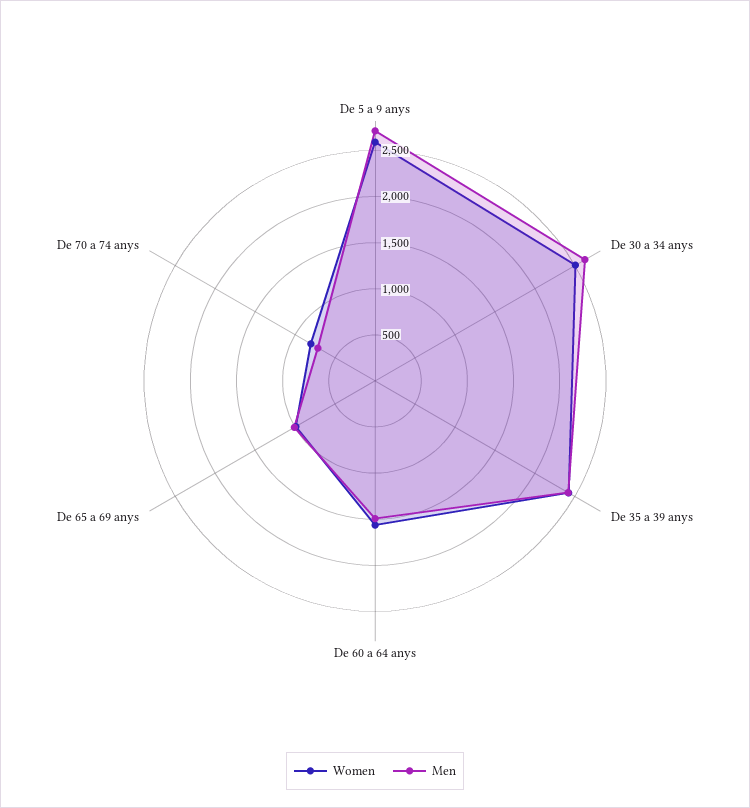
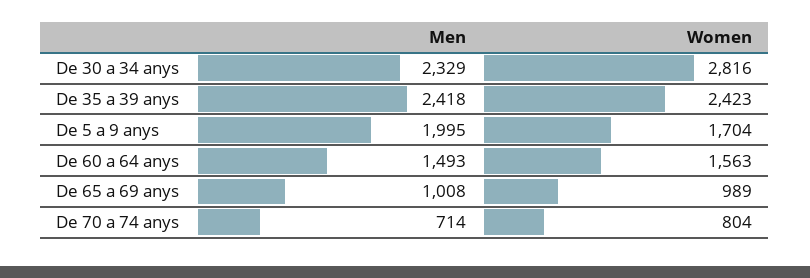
  {
    "Women": {
-     "De 5 a 9 anys": 2600,
+     "De 5 a 9 anys": 1704,
-     "De 30 a 34 anys": 2500,
+     "De 30 a 34 anys": 2816,
      "De 35 a 39 anys": 2423,
      "De 60 a 64 anys": 1563,
      "De 65 a 69 anys": 989,
      "De 70 a 74 anys": 804
    },
    "Men": {
-     "De 5 a 9 anys": 2700,
+     "De 5 a 9 anys": 1995,
-     "De 30 a 34 anys": 2600,
+     "De 30 a 34 anys": 2329,
      "De 35 a 39 anys": 2418,
      "De 60 a 64 anys": 1493,
      "De 65 a 69 anys": 1008,
      "De 70 a 74 anys": 714
    }
  }

